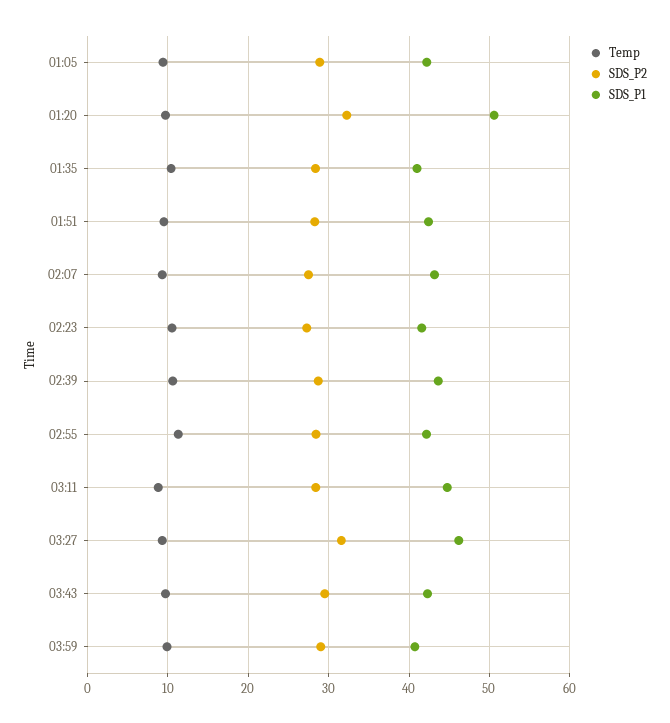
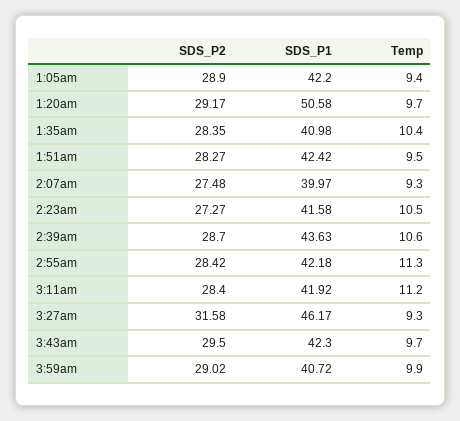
  {
    "Temp": {
      "01:05": 9.4,
      "01:20": 9.7,
      "01:35": 10.4,
      "01:51": 9.5,
      "02:07": 9.3,
      "02:23": 10.5,
      "02:39": 10.6,
      "02:55": 11.3,
-     "03:11": 9,
+     "03:11": 11.2,
      "03:27": 9.3,
      "03:43": 9.7,
      "03:59": 9.9
    },
    "SDS_P2": {
      "01:05": 28.9,
-     "01:20": 32,
+     "01:20": 29.17,
      "01:35": 28.35,
      "01:51": 28.27,
      "02:07": 27.48,
      "02:23": 27.27,
      "02:39": 28.7,
      "02:55": 28.42,
      "03:11": 28.4,
      "03:27": 31.58,
      "03:43": 29.5,
      "03:59": 29.02
    },
    "SDS_P1": {
      "01:05": 42.2,
      "01:20": 50.58,
      "01:35": 40.98,
      "01:51": 42.42,
-     "02:07": 43,
+     "02:07": 39.97,
      "02:23": 41.58,
      "02:39": 43.63,
      "02:55": 42.18,
-     "03:11": 45,
+     "03:11": 41.92,
      "03:27": 46.17,
      "03:43": 42.3,
      "03:59": 40.72
    }
  }

